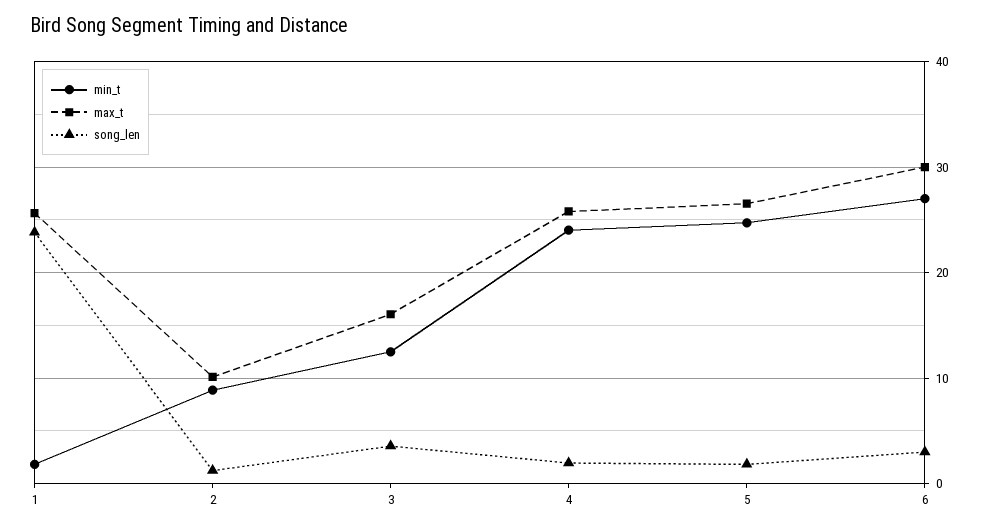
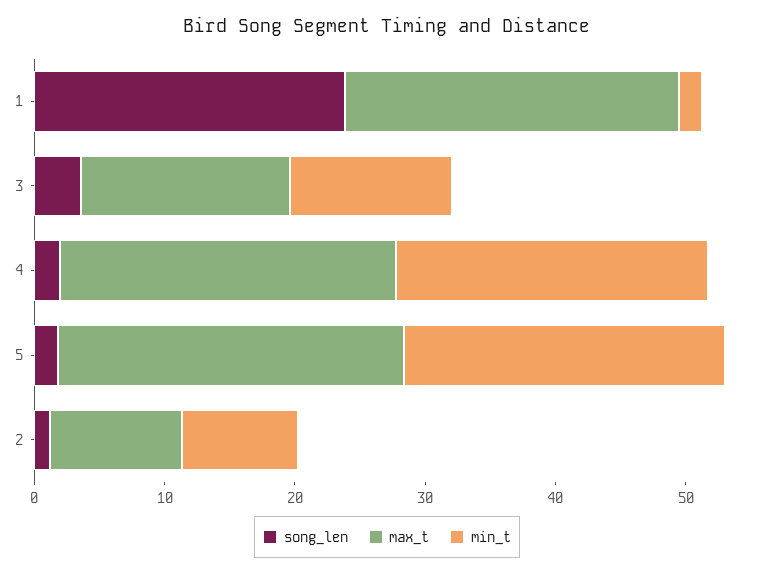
  {
    "min_t": {
      "1": 2,
      "2": 9,
      "3": 12,
      "4": 24,
-     "5": 25,
+     "5": 25
-     "6": 27
    },
    "max_t": {
      "1": 26,
      "2": 10,
      "3": 16,
      "4": 26,
-     "5": 27,
+     "5": 27
-     "6": 30
    },
    "song_len": {
      "1": 24,
      "2": 1,
      "3": 4,
      "4": 2,
-     "5": 2,
+     "5": 2
-     "6": 3
    }
  }

